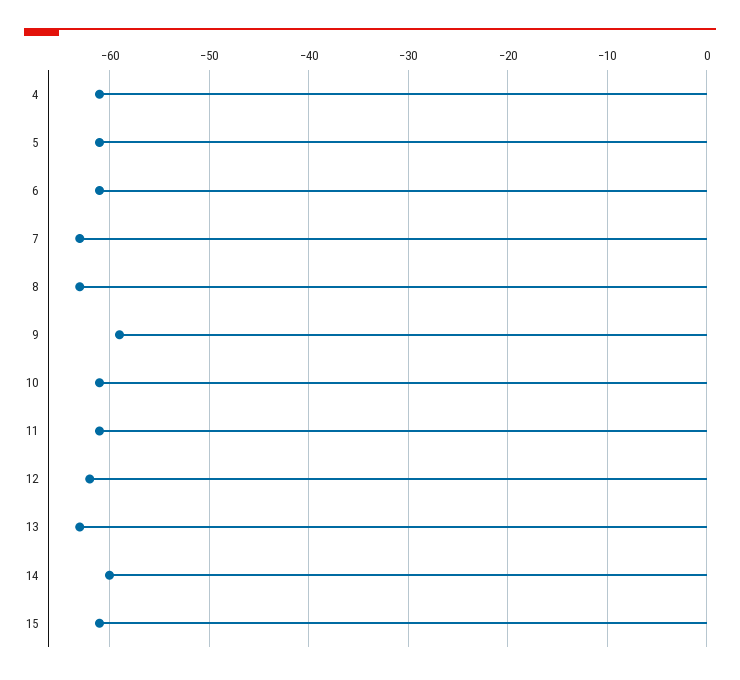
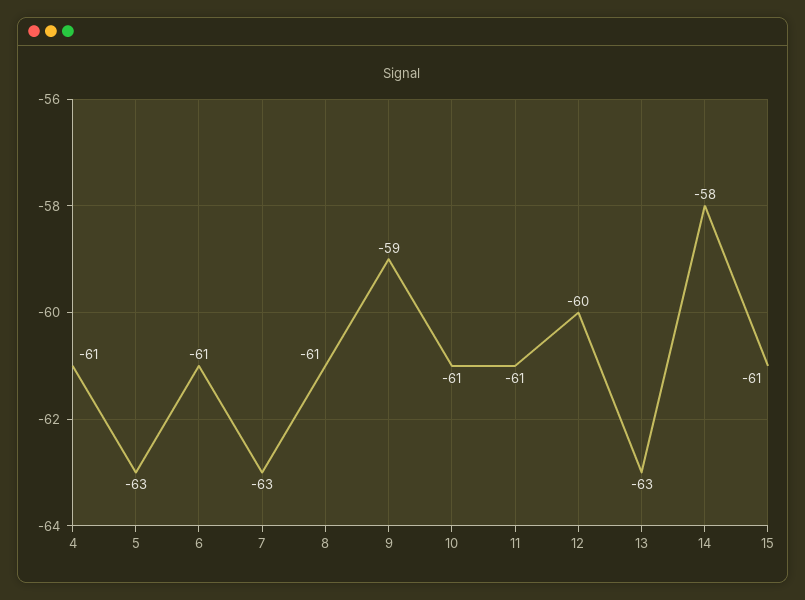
  {
    "4": -61,
-   "5": -61,
+   "5": -63,
    "6": -61,
    "7": -63,
-   "8": -63,
+   "8": -61,
    "9": -59,
    "10": -61,
    "11": -61,
-   "12": -62,
+   "12": -60,
    "13": -63,
-   "14": -60,
+   "14": -58,
    "15": -61
  }

